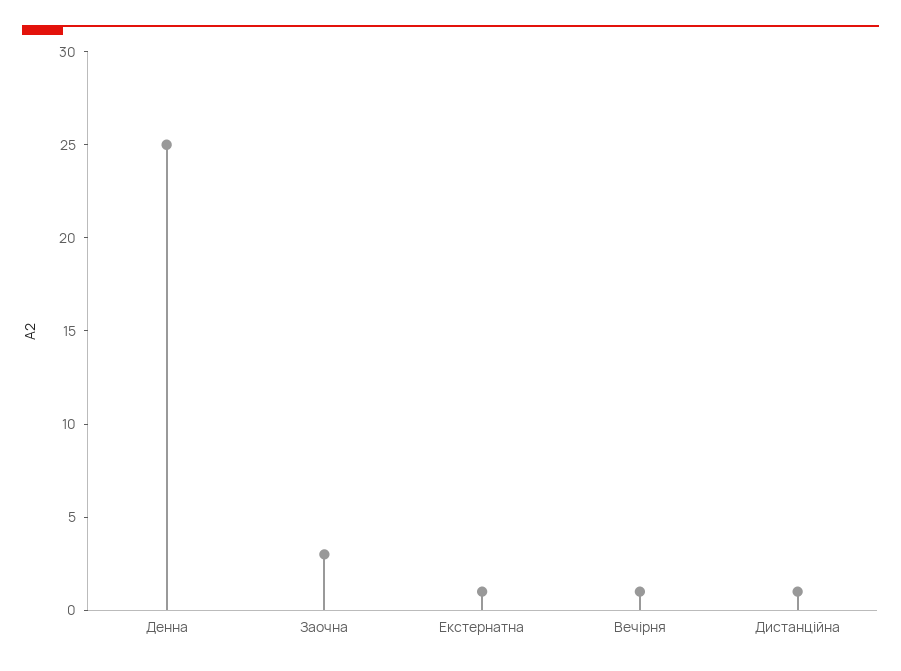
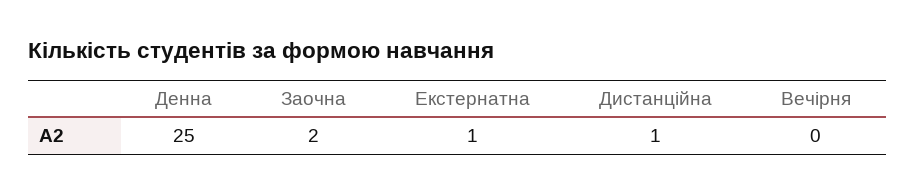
  {
    "Денна": 25,
-   "Заочна": 3,
+   "Заочна": 2,
    "Екстернатна": 1,
-   "Вечірня": 1,
+   "Вечірня": 0,
    "Дистанційна": 1
  }

